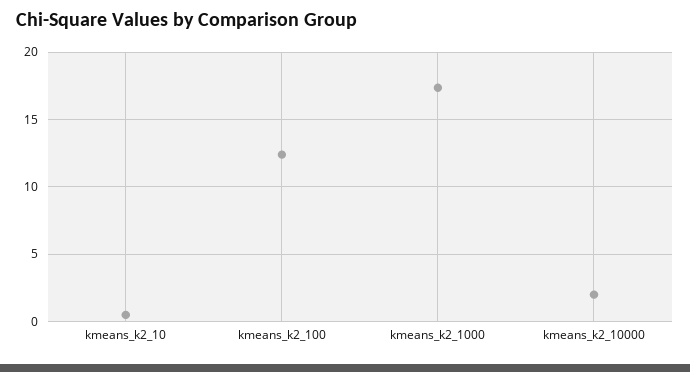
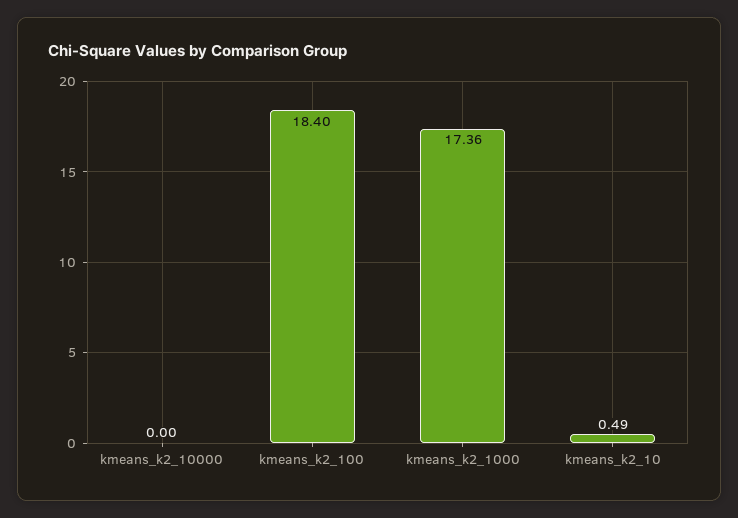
  {
    "kmeans_k2_10": 0.49,
-   "kmeans_k2_100": 12.5,
+   "kmeans_k2_100": 18.4,
    "kmeans_k2_1000": 17.36,
-   "kmeans_k2_10000": 2
+   "kmeans_k2_10000": 0
  }

